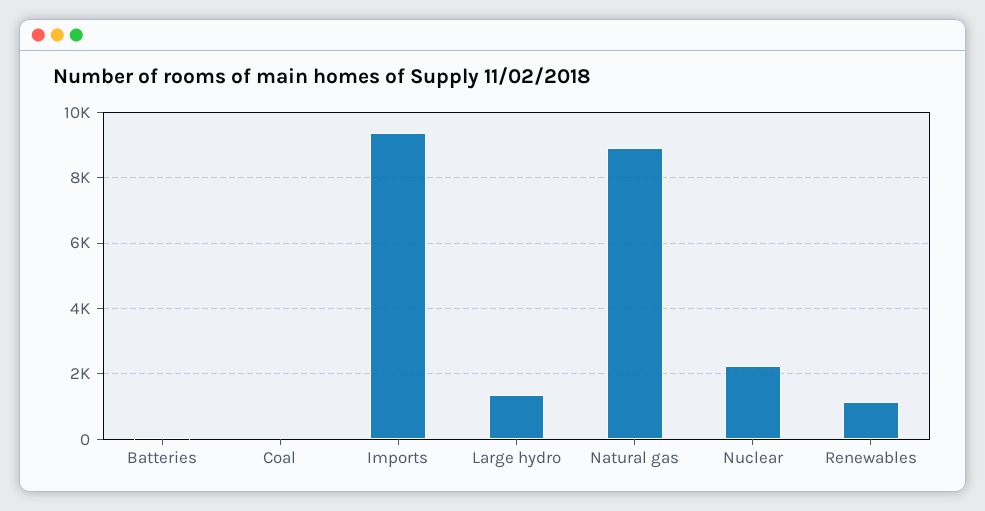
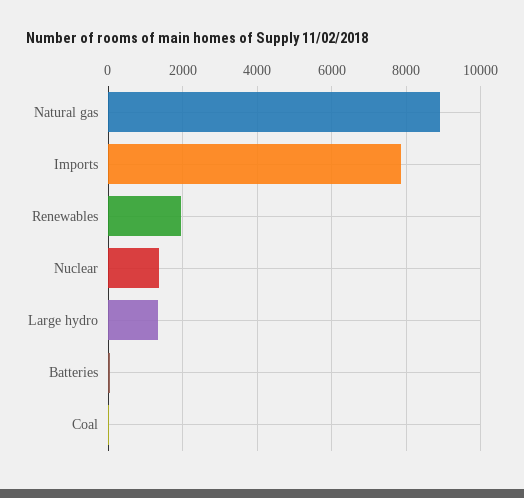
  {
    "Batteries": 0,
    "Coal": 0,
-   "Imports": 9400,
+   "Imports": 7800,
    "Large hydro": 1400,
    "Natural gas": 9000,
-   "Nuclear": 2200,
+   "Nuclear": 1400,
-   "Renewables": 1200
+   "Renewables": 2000
  }

